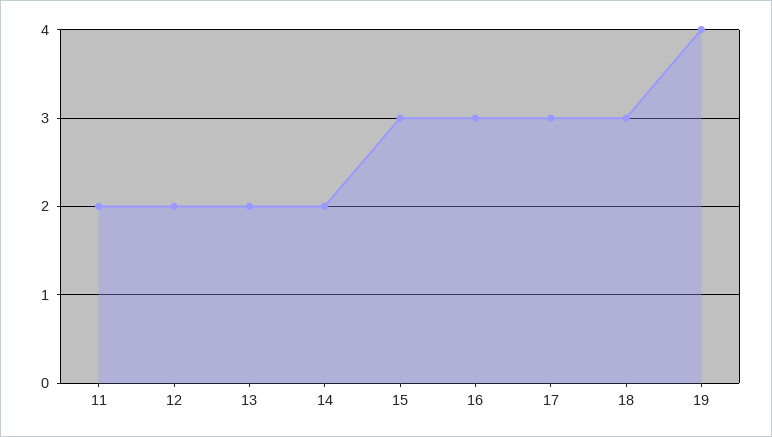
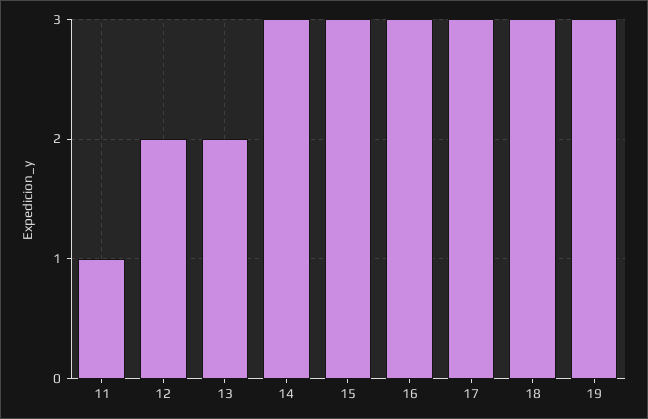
  {
-   "11": 2,
+   "11": 1,
    "12": 2,
    "13": 2,
-   "14": 2,
+   "14": 3,
    "15": 3,
    "16": 3,
    "17": 3,
    "18": 3,
-   "19": 4
+   "19": 3
  }

